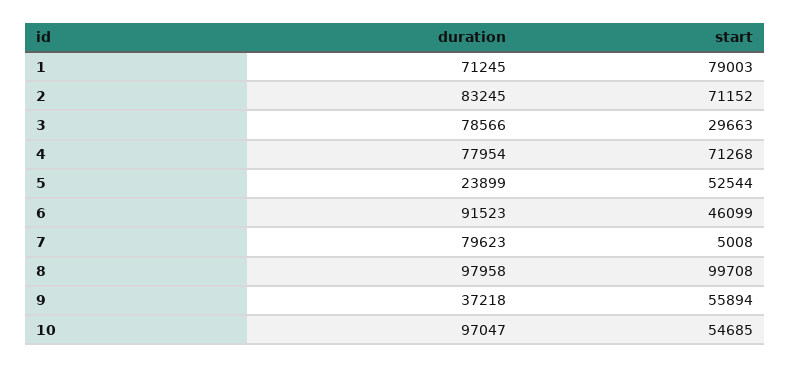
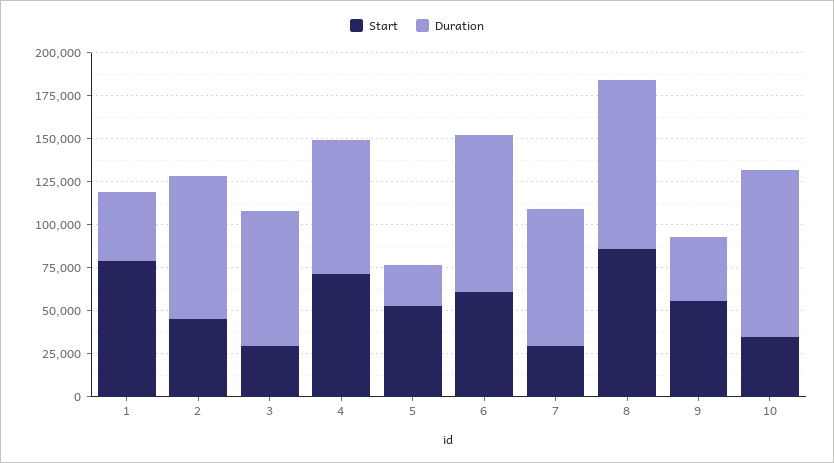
  {
    "duration": {
-     "1": 71245,
+     "1": 40000,
      "2": 83245,
      "3": 78566,
      "4": 77954,
      "5": 23899,
      "6": 91523,
      "7": 79623,
      "8": 97958,
      "9": 37218,
      "10": 97047
    },
    "start": {
      "1": 79003,
-     "2": 71152,
+     "2": 45000,
      "3": 29663,
      "4": 71268,
      "5": 52544,
-     "6": 46099,
+     "6": 60000,
-     "7": 5008,
+     "7": 30000,
-     "8": 99708,
+     "8": 85000,
      "9": 55894,
-     "10": 54685
+     "10": 35000
    }
  }

